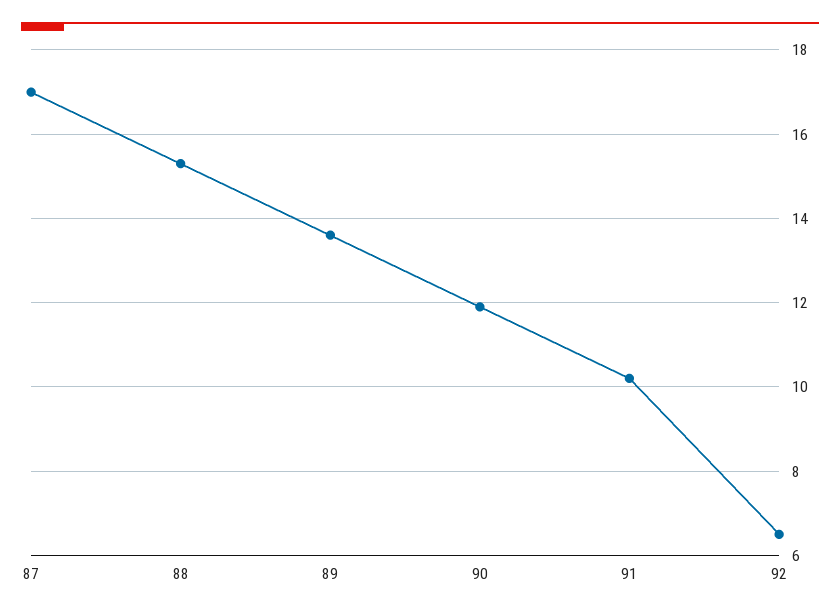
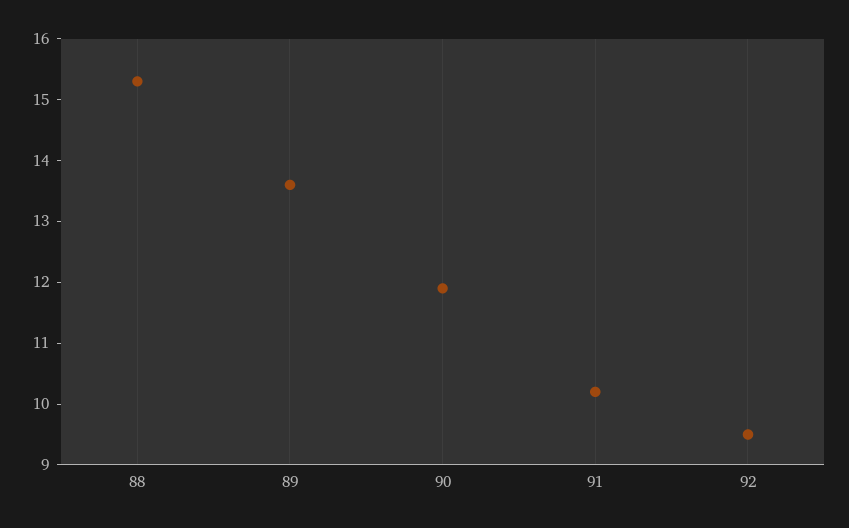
  {
-   "87": 17,
    "88": 15.5,
    "89": 13.5,
    "90": 12,
    "91": 10,
-   "92": 6.5
+   "92": 9.5
  }

